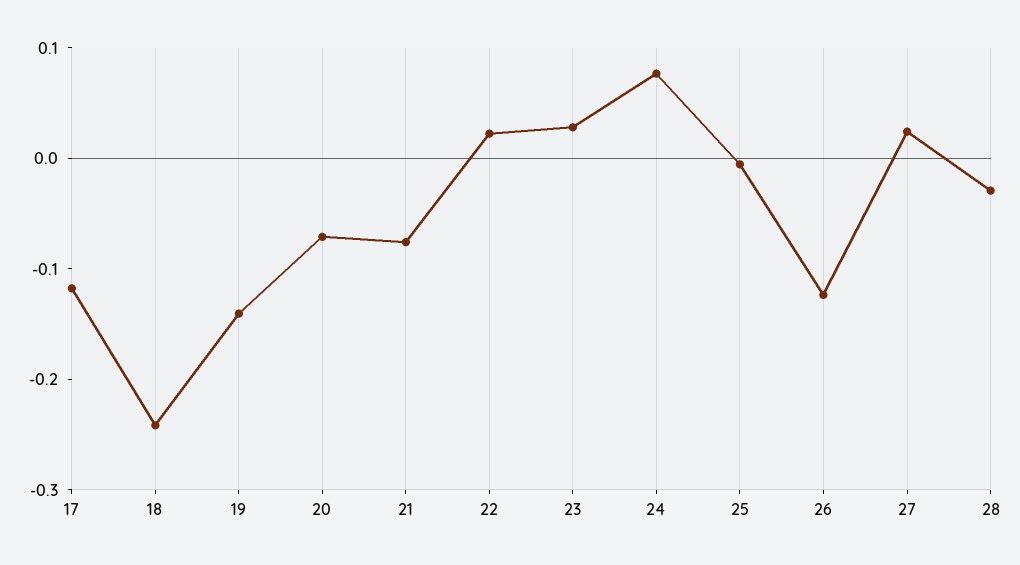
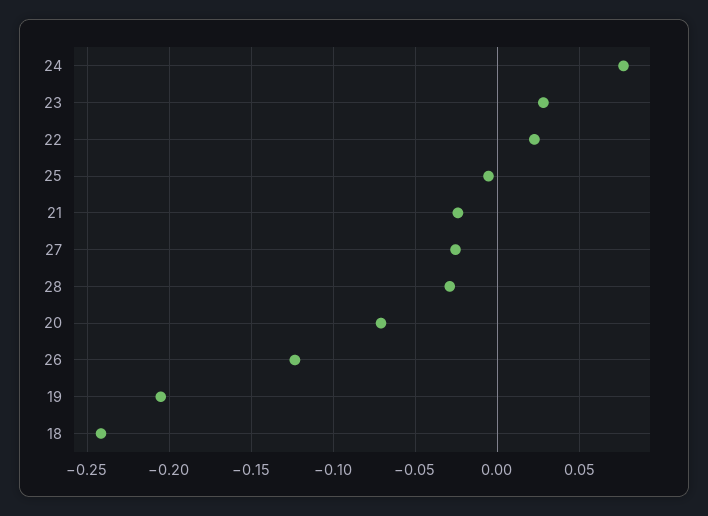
  {
-   "17": -0.12,
    "18": -0.24,
-   "19": -0.14,
+   "19": -0.205,
    "20": -0.07,
-   "21": -0.08,
+   "21": -0.025,
    "22": 0.025,
    "23": 0.03,
    "24": 0.075,
    "25": -0.005,
    "26": -0.125,
-   "27": 0.02,
+   "27": -0.025,
    "28": -0.03
  }

